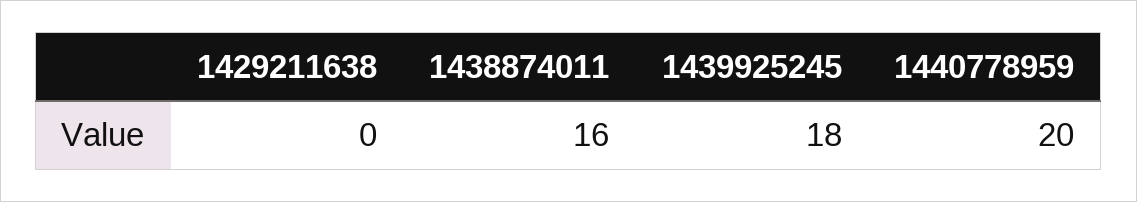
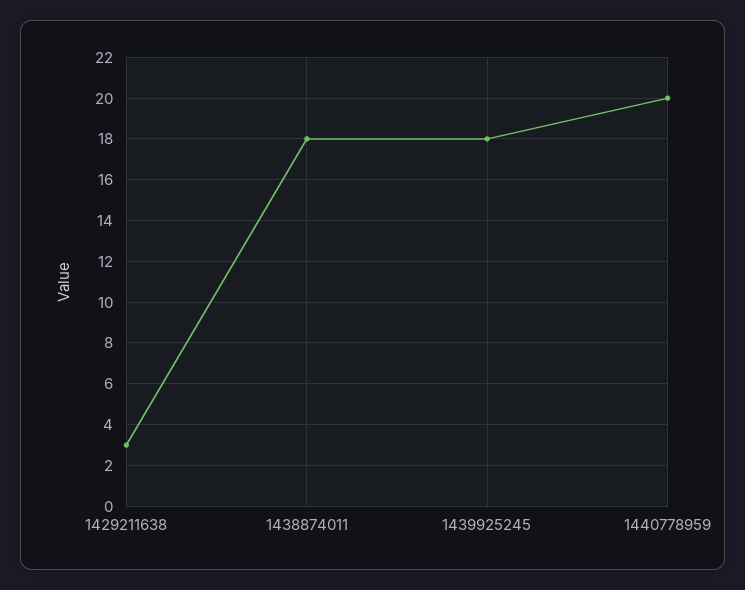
  {
-   "1429211638": 0,
+   "1429211638": 3,
-   "1438874011": 16,
+   "1438874011": 18,
    "1439925245": 18,
    "1440778959": 20
  }

